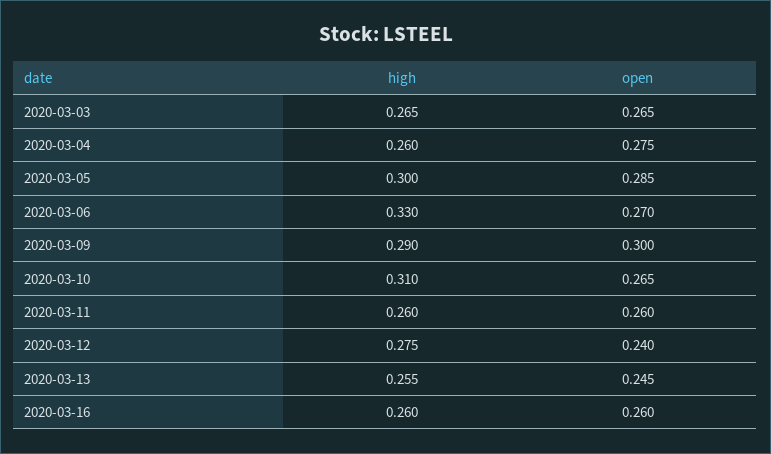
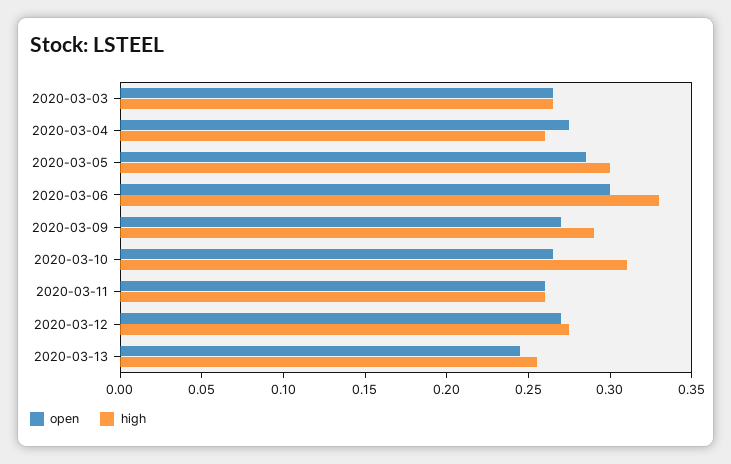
  {
    "high": {
      "2020-03-03": 0.265,
      "2020-03-04": 0.26,
      "2020-03-05": 0.3,
      "2020-03-06": 0.33,
      "2020-03-09": 0.29,
      "2020-03-10": 0.31,
      "2020-03-11": 0.26,
      "2020-03-12": 0.275,
-     "2020-03-13": 0.255,
+     "2020-03-13": 0.255
-     "2020-03-16": 0.26
    },
    "open": {
      "2020-03-03": 0.265,
      "2020-03-04": 0.275,
      "2020-03-05": 0.285,
-     "2020-03-06": 0.27,
+     "2020-03-06": 0.3,
-     "2020-03-09": 0.3,
+     "2020-03-09": 0.27,
      "2020-03-10": 0.265,
      "2020-03-11": 0.26,
-     "2020-03-12": 0.24,
+     "2020-03-12": 0.27,
-     "2020-03-13": 0.245,
+     "2020-03-13": 0.245
-     "2020-03-16": 0.26
    }
  }

